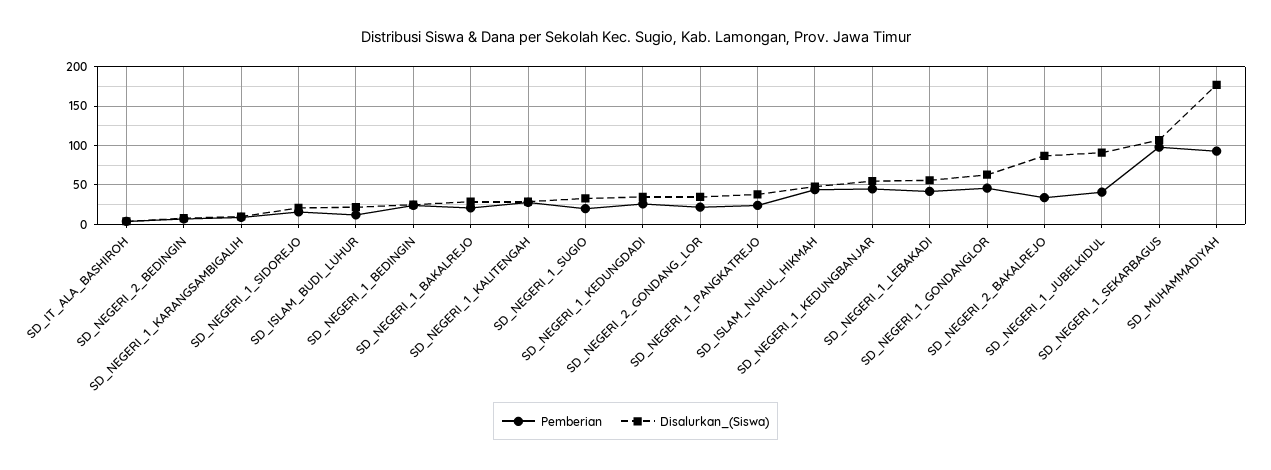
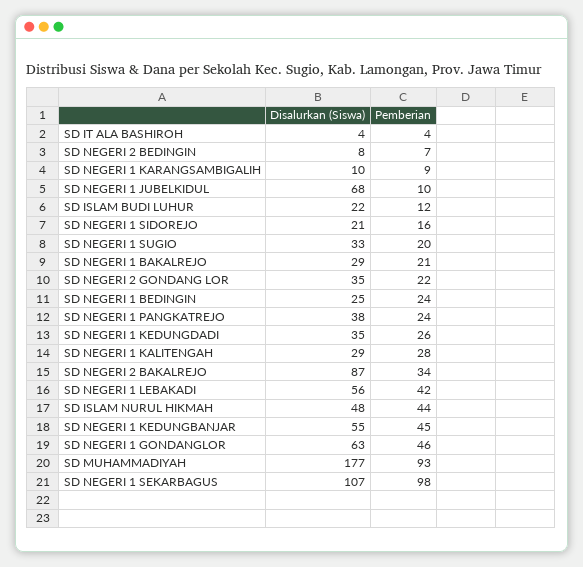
  {
    "Pemberian": {
      "SD_IT_ALA_BASHIROH": 4,
      "SD_NEGERI_2_BEDINGIN": 7,
      "SD_NEGERI_1_KARANGSAMBIGALIH": 9,
      "SD_NEGERI_1_SIDOREJO": 16,
      "SD_ISLAM_BUDI_LUHUR": 12,
      "SD_NEGERI_1_BEDINGIN": 24,
      "SD_NEGERI_1_BAKALREJO": 21,
      "SD_NEGERI_1_KALITENGAH": 28,
      "SD_NEGERI_1_SUGIO": 20,
      "SD_NEGERI_1_KEDUNGDADI": 26,
      "SD_NEGERI_2_GONDANG_LOR": 22,
      "SD_NEGERI_1_PANGKATREJO": 24,
      "SD_ISLAM_NURUL_HIKMAH": 44,
      "SD_NEGERI_1_KEDUNGBANJAR": 45,
      "SD_NEGERI_1_LEBAKADI": 42,
      "SD_NEGERI_1_GONDANGLOR": 46,
      "SD_NEGERI_2_BAKALREJO": 34,
-     "SD_NEGERI_1_JUBELKIDUL": 40,
+     "SD_NEGERI_1_JUBELKIDUL": 10,
      "SD_NEGERI_1_SEKARBAGUS": 98,
      "SD_MUHAMMADIYAH": 93
    },
    "Disalurkan_(Siswa)": {
      "SD_IT_ALA_BASHIROH": 4,
      "SD_NEGERI_2_BEDINGIN": 8,
      "SD_NEGERI_1_KARANGSAMBIGALIH": 10,
      "SD_NEGERI_1_SIDOREJO": 21,
      "SD_ISLAM_BUDI_LUHUR": 22,
      "SD_NEGERI_1_BEDINGIN": 25,
      "SD_NEGERI_1_BAKALREJO": 29,
      "SD_NEGERI_1_KALITENGAH": 29,
      "SD_NEGERI_1_SUGIO": 33,
      "SD_NEGERI_1_KEDUNGDADI": 35,
      "SD_NEGERI_2_GONDANG_LOR": 35,
      "SD_NEGERI_1_PANGKATREJO": 38,
      "SD_ISLAM_NURUL_HIKMAH": 48,
      "SD_NEGERI_1_KEDUNGBANJAR": 55,
      "SD_NEGERI_1_LEBAKADI": 56,
      "SD_NEGERI_1_GONDANGLOR": 63,
      "SD_NEGERI_2_BAKALREJO": 87,
-     "SD_NEGERI_1_JUBELKIDUL": 90,
+     "SD_NEGERI_1_JUBELKIDUL": 68,
      "SD_NEGERI_1_SEKARBAGUS": 107,
      "SD_MUHAMMADIYAH": 177
    }
  }

